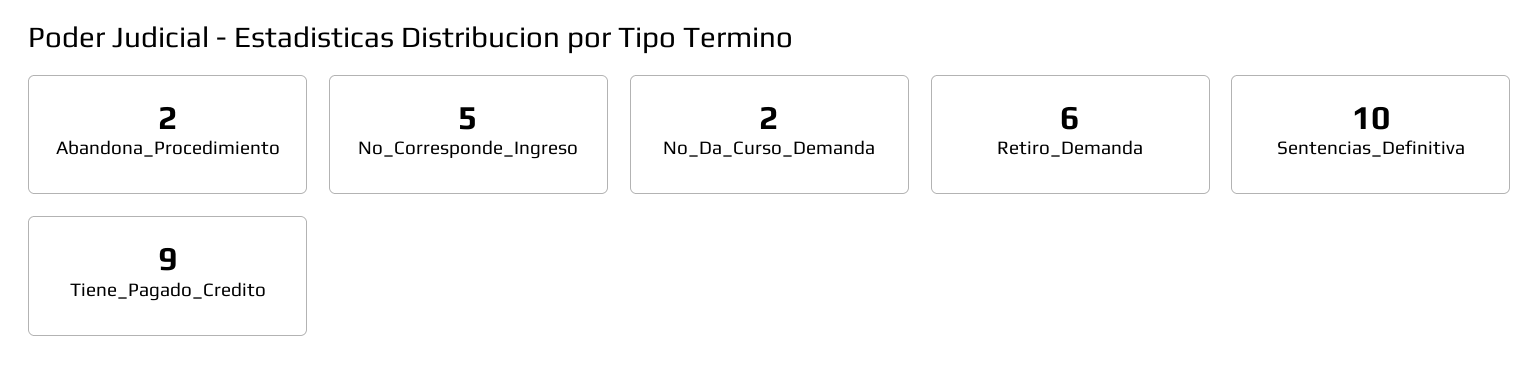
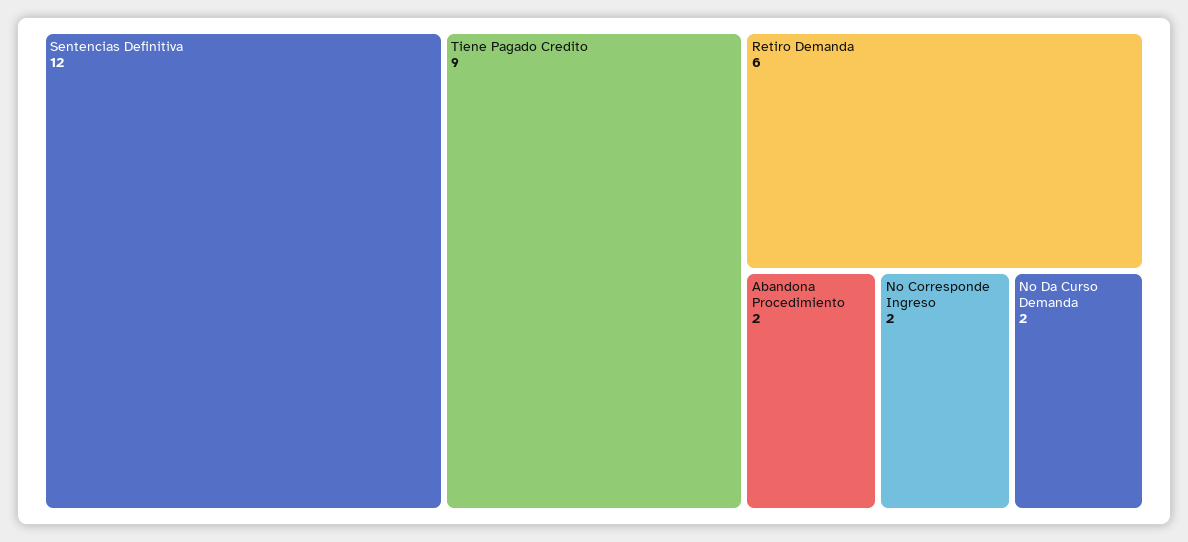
  {
    "Abandona_Procedimiento": 2,
-   "No_Corresponde_Ingreso": 5,
+   "No_Corresponde_Ingreso": 2,
    "No_Da_Curso_Demanda": 2,
    "Retiro_Demanda": 6,
-   "Sentencias_Definitiva": 10,
+   "Sentencias_Definitiva": 12,
    "Tiene_Pagado_Credito": 9
  }

